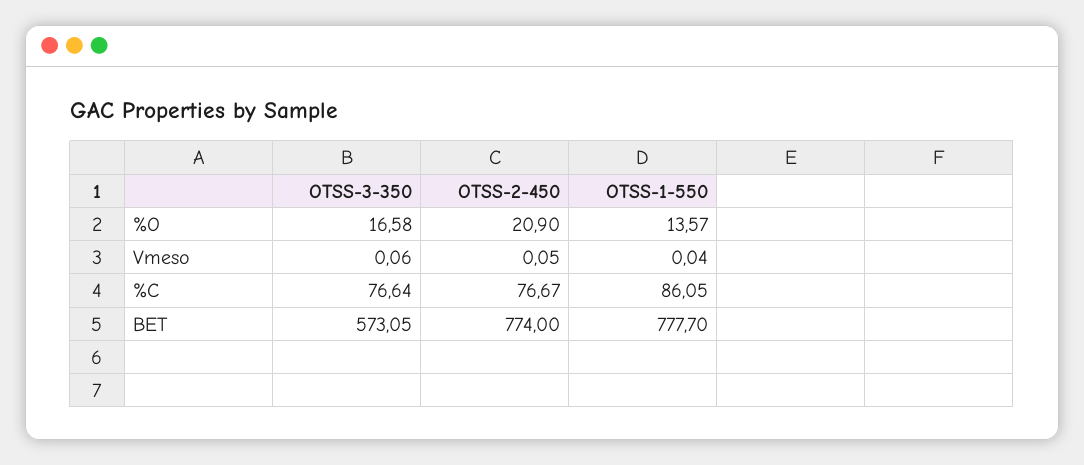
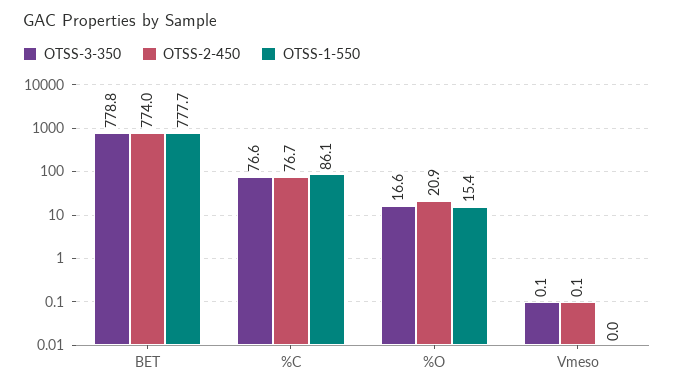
  {
    "OTSS-3-350": {
      "%O": 16.58,
      "Vmeso": 0.06,
      "%C": 76.64,
-     "BET": 573.05
+     "BET": 778.8
    },
    "OTSS-2-450": {
      "%O": 20.9,
      "Vmeso": 0.05,
      "%C": 76.67,
      "BET": 774
    },
    "OTSS-1-550": {
-     "%O": 13.57,
+     "%O": 15.4,
      "Vmeso": 0.04,
      "%C": 86.05,
      "BET": 777.7
    }
  }

